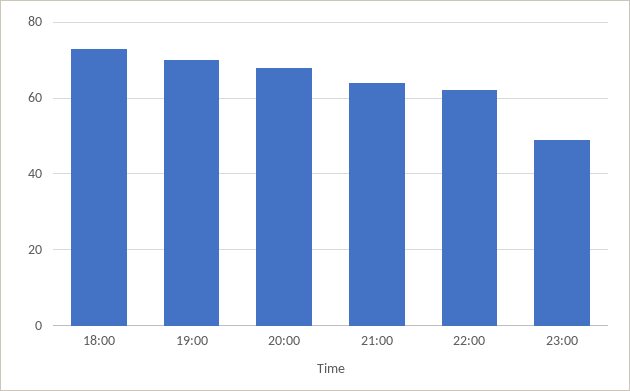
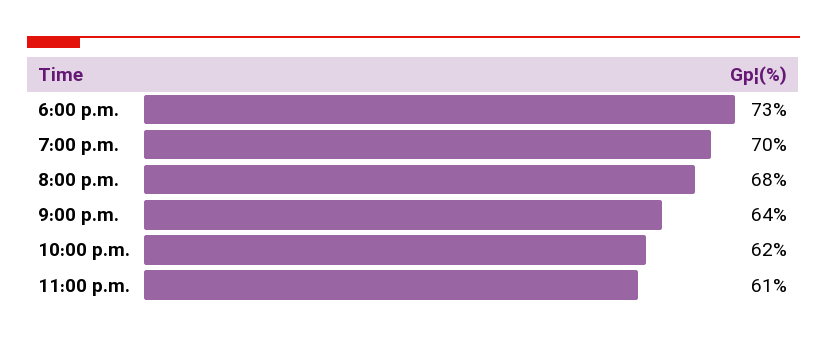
  {
    "18:00": 73,
    "19:00": 70,
    "20:00": 68,
    "21:00": 64,
    "22:00": 62,
-   "23:00": 50
+   "23:00": 61
  }

